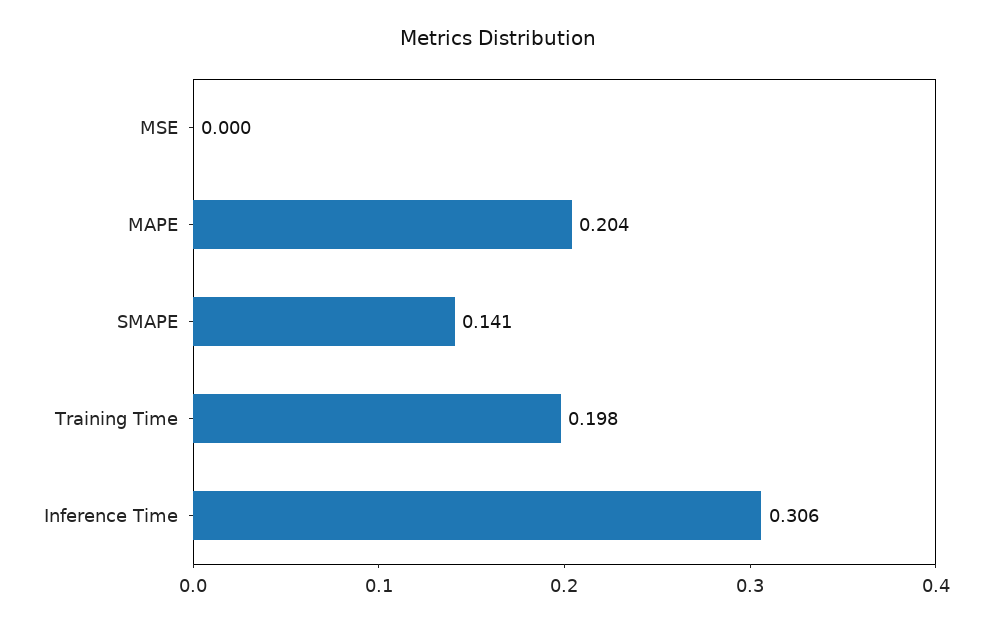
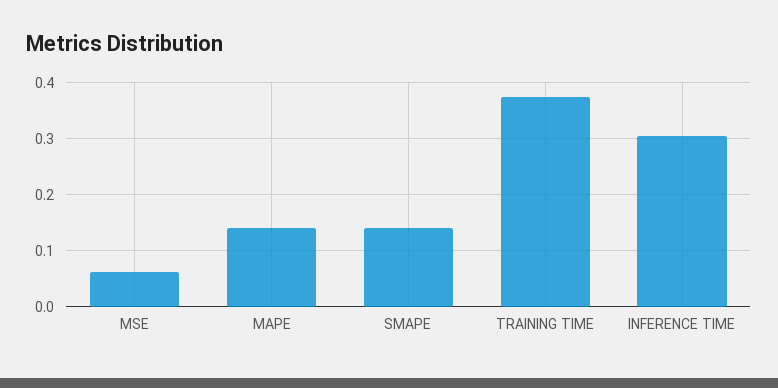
  {
-   "MSE": 0,
+   "MSE": 0.06,
-   "MAPE": 0.204,
+   "MAPE": 0.14,
    "SMAPE": 0.141,
-   "Training Time": 0.198,
+   "Training Time": 0.38,
    "Inference Time": 0.306
  }

